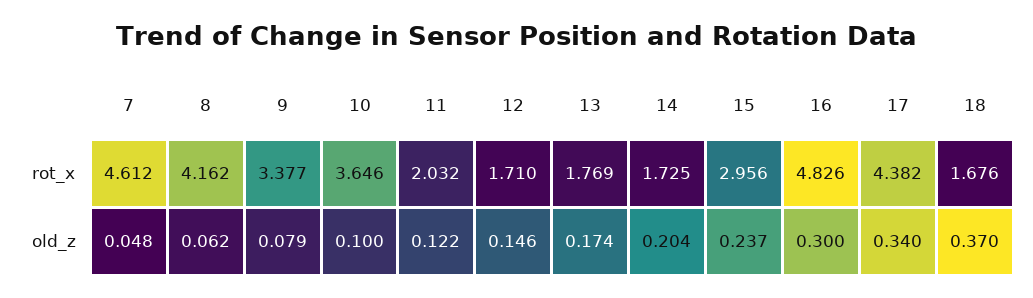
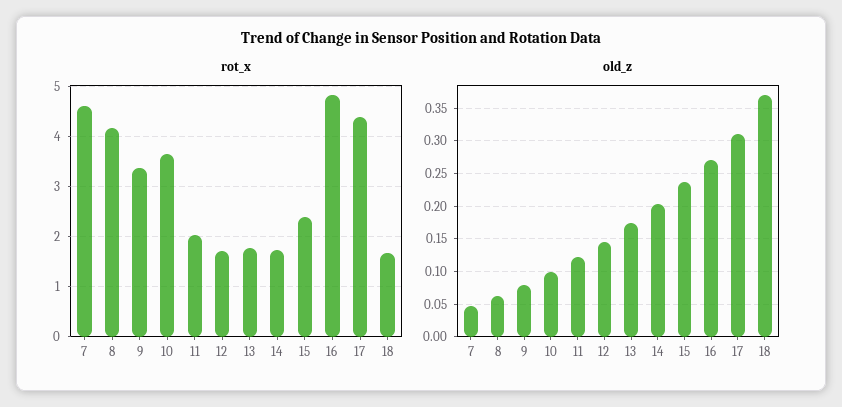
  {
    "rot_x": {
      "7": 4.612,
      "8": 4.162,
      "9": 3.377,
      "10": 3.646,
      "11": 2.032,
      "12": 1.71,
      "13": 1.769,
      "14": 1.725,
-     "15": 2.956,
+     "15": 2.4,
      "16": 4.826,
      "17": 4.382,
      "18": 1.676
    },
    "old_z": {
      "7": 0.048,
      "8": 0.062,
      "9": 0.079,
      "10": 0.1,
      "11": 0.122,
      "12": 0.146,
      "13": 0.174,
      "14": 0.204,
      "15": 0.237,
-     "16": 0.3,
+     "16": 0.27,
-     "17": 0.34,
+     "17": 0.31,
      "18": 0.37
    }
  }

